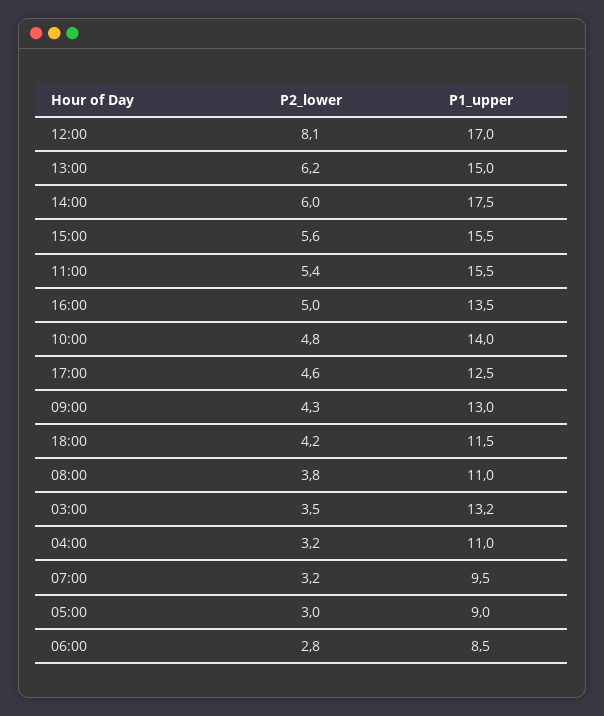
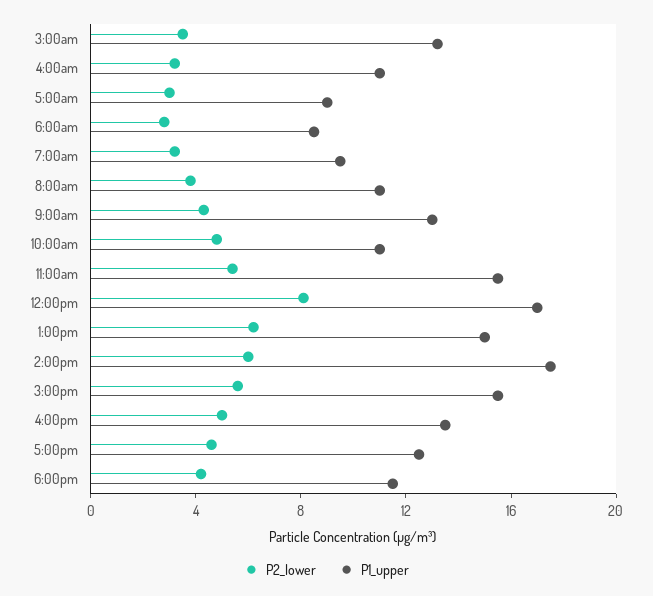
  {
    "P2_lower": {
      "12:00": 8.1,
      "13:00": 6.2,
      "14:00": 6,
      "15:00": 5.6,
      "11:00": 5.4,
      "16:00": 5,
      "10:00": 4.8,
      "17:00": 4.6,
      "09:00": 4.3,
      "18:00": 4.2,
      "08:00": 3.8,
      "03:00": 3.5,
      "04:00": 3.2,
      "07:00": 3.2,
      "05:00": 3,
      "06:00": 2.8
    },
    "P1_upper": {
      "12:00": 17,
      "13:00": 15,
      "14:00": 17.5,
      "15:00": 15.5,
      "11:00": 15.5,
      "16:00": 13.5,
-     "10:00": 14,
+     "10:00": 11,
      "17:00": 12.5,
      "09:00": 13,
      "18:00": 11.5,
      "08:00": 11,
      "03:00": 13.2,
      "04:00": 11,
      "07:00": 9.5,
      "05:00": 9,
      "06:00": 8.5
    }
  }

